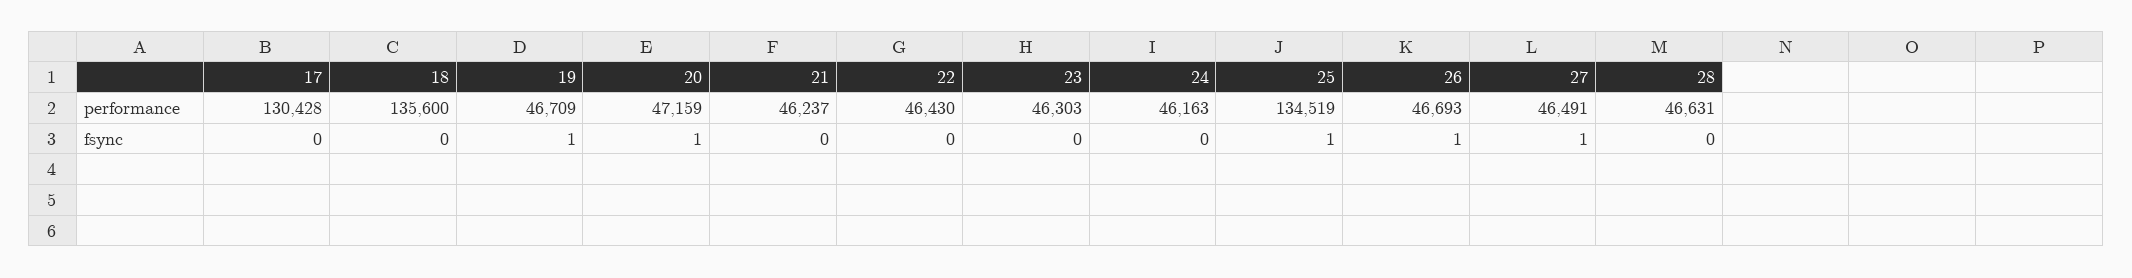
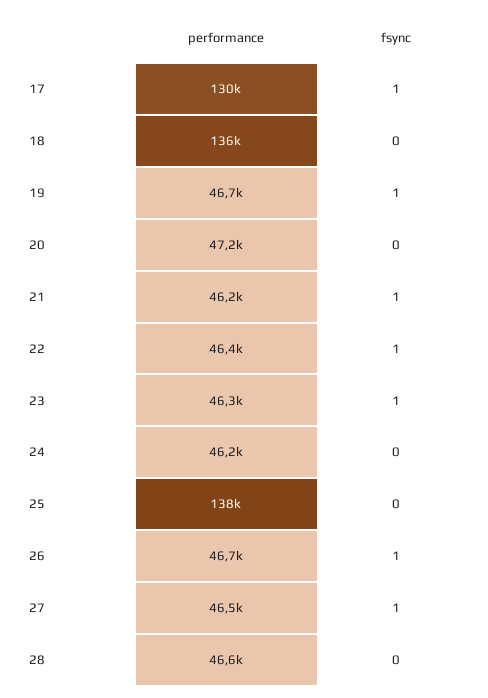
  {
    "17": {
      "performance": 130428,
-     "fsync": 0
+     "fsync": 1
    },
    "18": {
      "performance": 135600,
      "fsync": 0
    },
    "19": {
      "performance": 46709,
      "fsync": 1
    },
    "20": {
      "performance": 47159,
-     "fsync": 1
+     "fsync": 0
    },
    "21": {
      "performance": 46237,
-     "fsync": 0
+     "fsync": 1
    },
    "22": {
      "performance": 46430,
-     "fsync": 0
+     "fsync": 1
    },
    "23": {
      "performance": 46303,
-     "fsync": 0
+     "fsync": 1
    },
    "24": {
      "performance": 46163,
      "fsync": 0
    },
    "25": {
-     "performance": 134519,
+     "performance": 138000,
-     "fsync": 1
+     "fsync": 0
    },
    "26": {
      "performance": 46693,
      "fsync": 1
    },
    "27": {
      "performance": 46491,
      "fsync": 1
    },
    "28": {
      "performance": 46631,
      "fsync": 0
    }
  }

